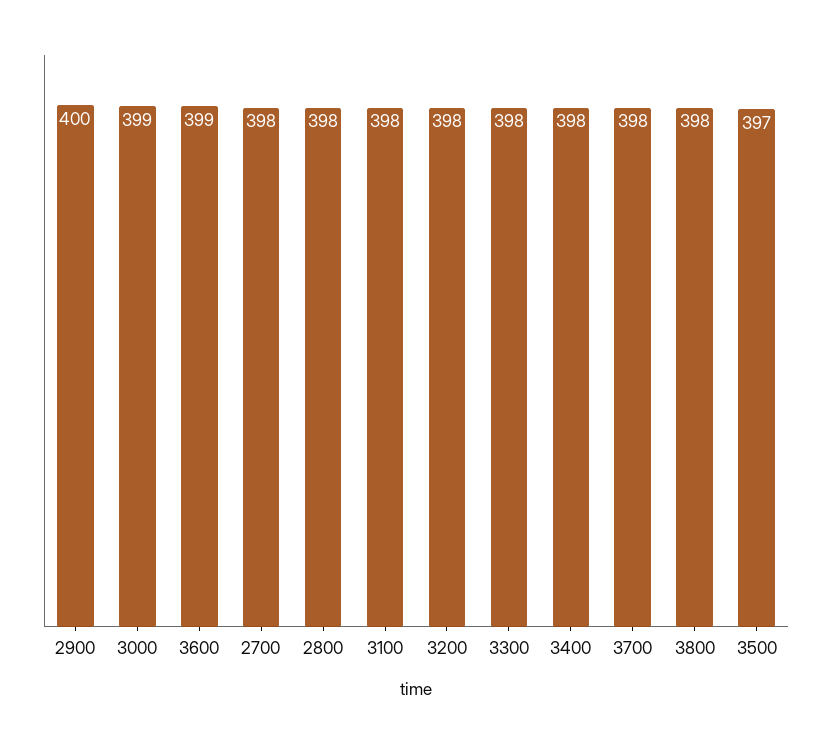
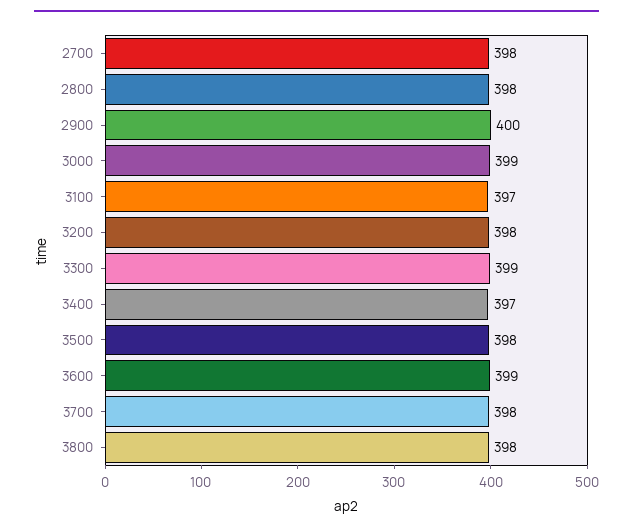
  {
    "2900": 400,
    "3000": 399,
    "3600": 399,
    "2700": 398,
    "2800": 398,
-   "3100": 398,
+   "3100": 397,
    "3200": 398,
-   "3300": 398,
+   "3300": 399,
-   "3400": 398,
+   "3400": 397,
    "3700": 398,
    "3800": 398,
-   "3500": 397
+   "3500": 398
  }

